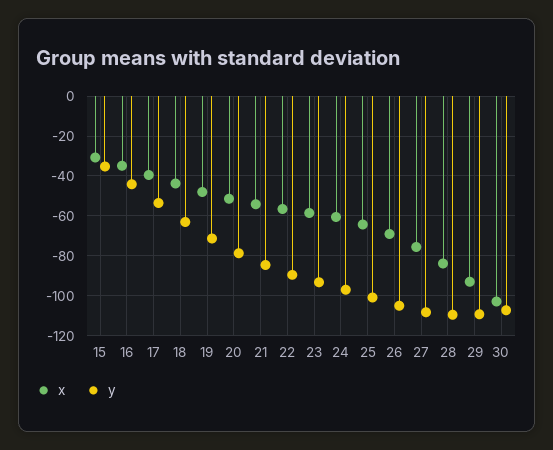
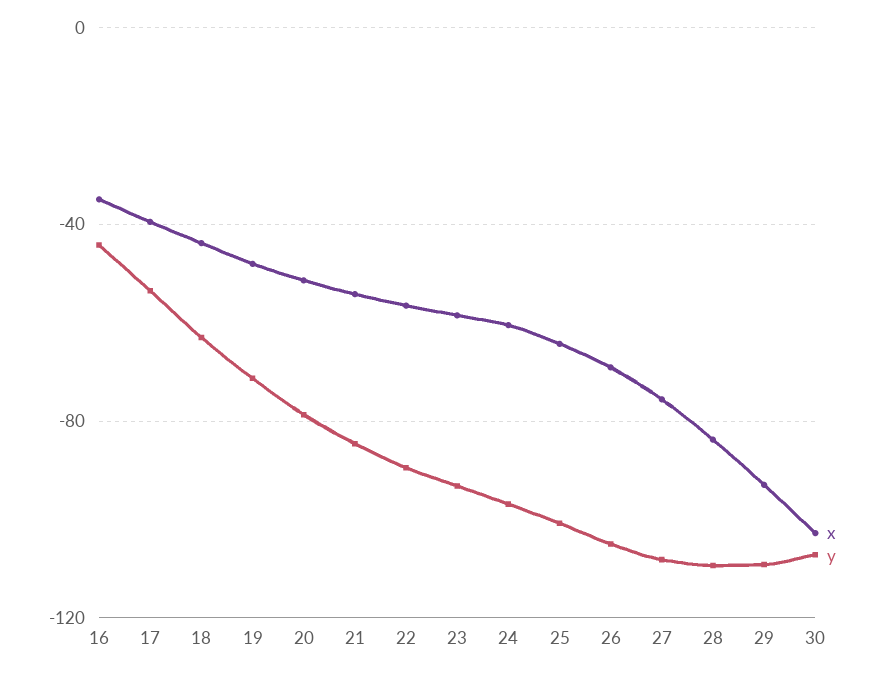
  {
    "x": {
-     "15": -30,
      "16": -35,
      "17": -40,
      "18": -45,
      "19": -50,
      "20": -50,
      "21": -55,
      "22": -55,
      "23": -60,
      "24": -60,
      "25": -65,
      "26": -70,
      "27": -75,
      "28": -85,
      "29": -95,
      "30": -105
    },
    "y": {
-     "15": -35,
      "16": -45,
      "17": -55,
      "18": -65,
      "19": -70,
      "20": -80,
      "21": -85,
      "22": -90,
      "23": -95,
      "24": -95,
      "25": -100,
      "26": -105,
      "27": -110,
      "28": -110,
      "29": -110,
      "30": -105
    }
  }

